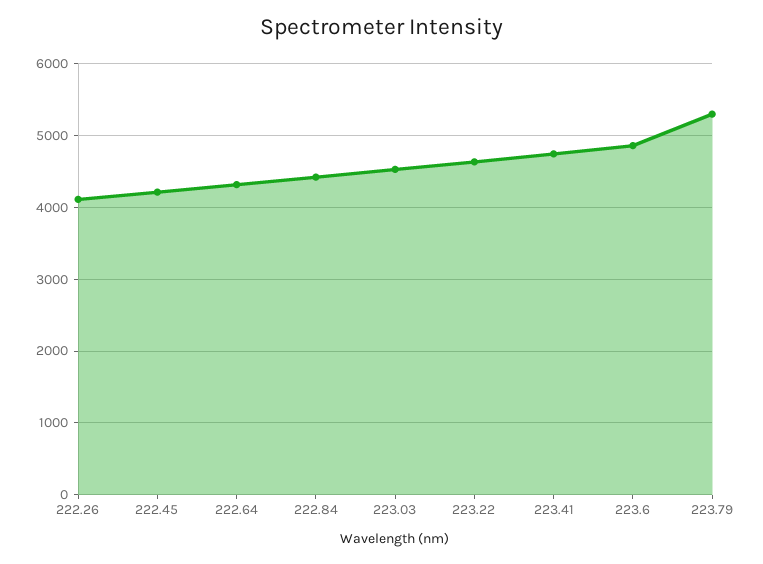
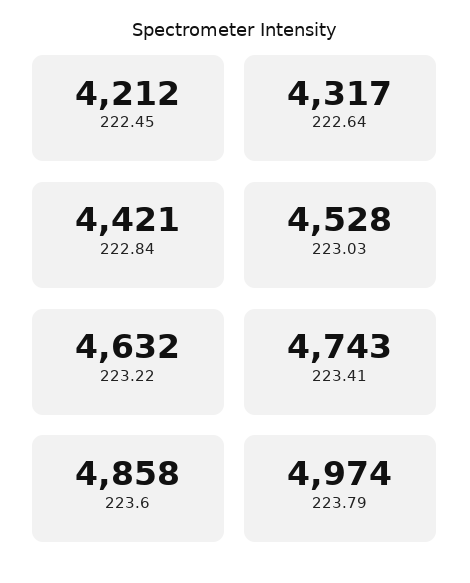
  {
-   "222.26": 4100,
    "222.45": 4212,
    "222.64": 4317,
    "222.84": 4421,
    "223.03": 4528,
    "223.22": 4632,
    "223.41": 4743,
    "223.6": 4858,
-   "223.79": 5300
+   "223.79": 4974
  }

